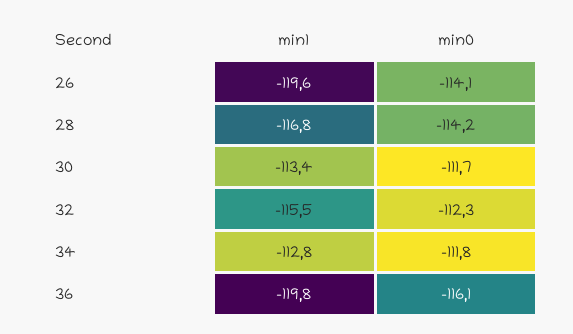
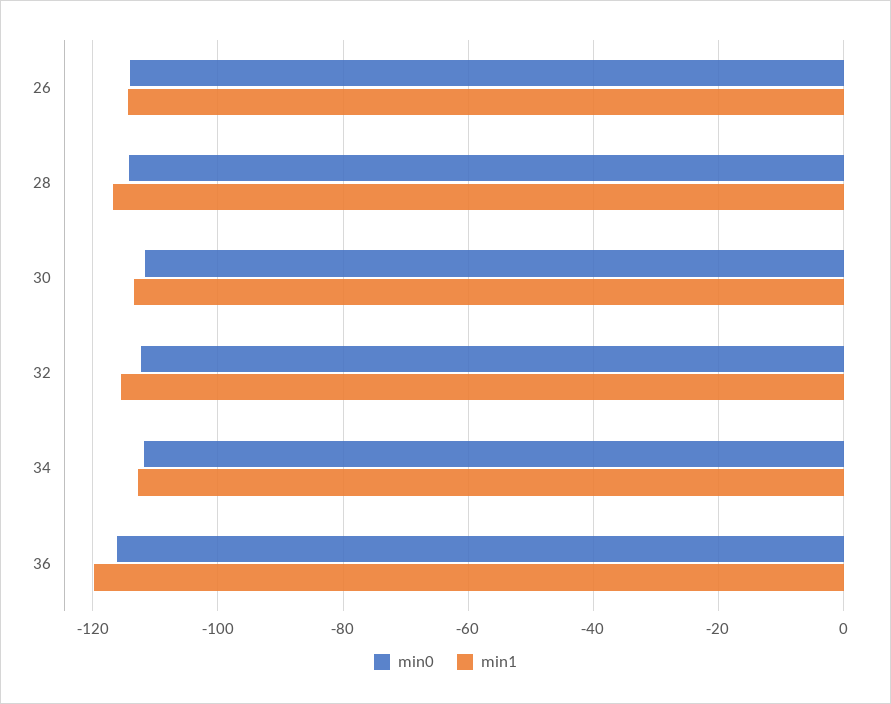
  {
    "min1": {
-     "26": -119.6,
+     "26": -114,
      "28": -116.8,
      "30": -113.4,
      "32": -115.5,
      "34": -112.8,
      "36": -119.8
    },
    "min0": {
      "26": -114.1,
      "28": -114.2,
      "30": -111.7,
      "32": -112.3,
      "34": -111.8,
      "36": -116.1
    }
  }

